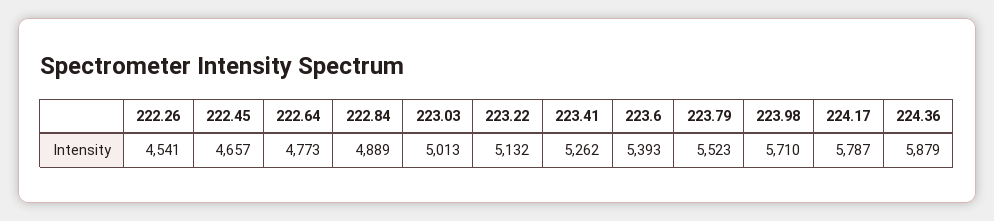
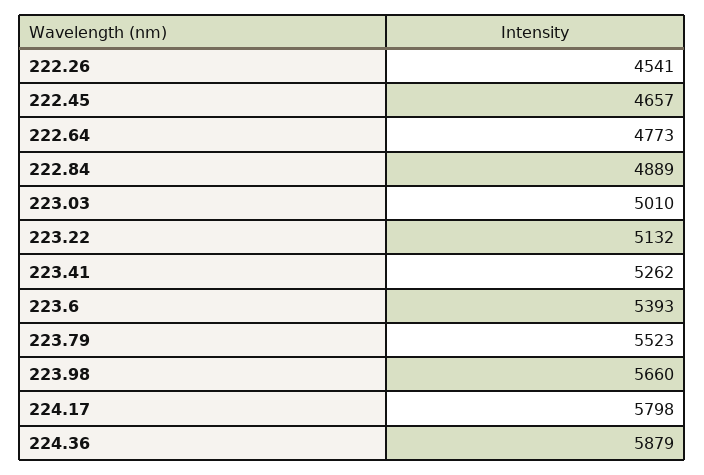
  {
    "222.26": 4541,
    "222.45": 4657,
    "222.64": 4773,
    "222.84": 4889,
-   "223.03": 5013,
+   "223.03": 5010,
    "223.22": 5132,
    "223.41": 5262,
    "223.6": 5393,
    "223.79": 5523,
-   "223.98": 5710,
+   "223.98": 5660,
-   "224.17": 5787,
+   "224.17": 5798,
    "224.36": 5879
  }

